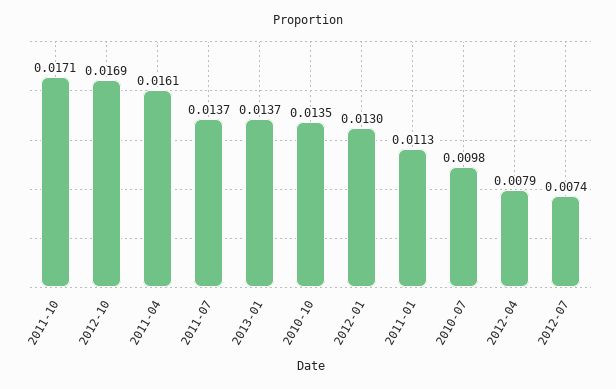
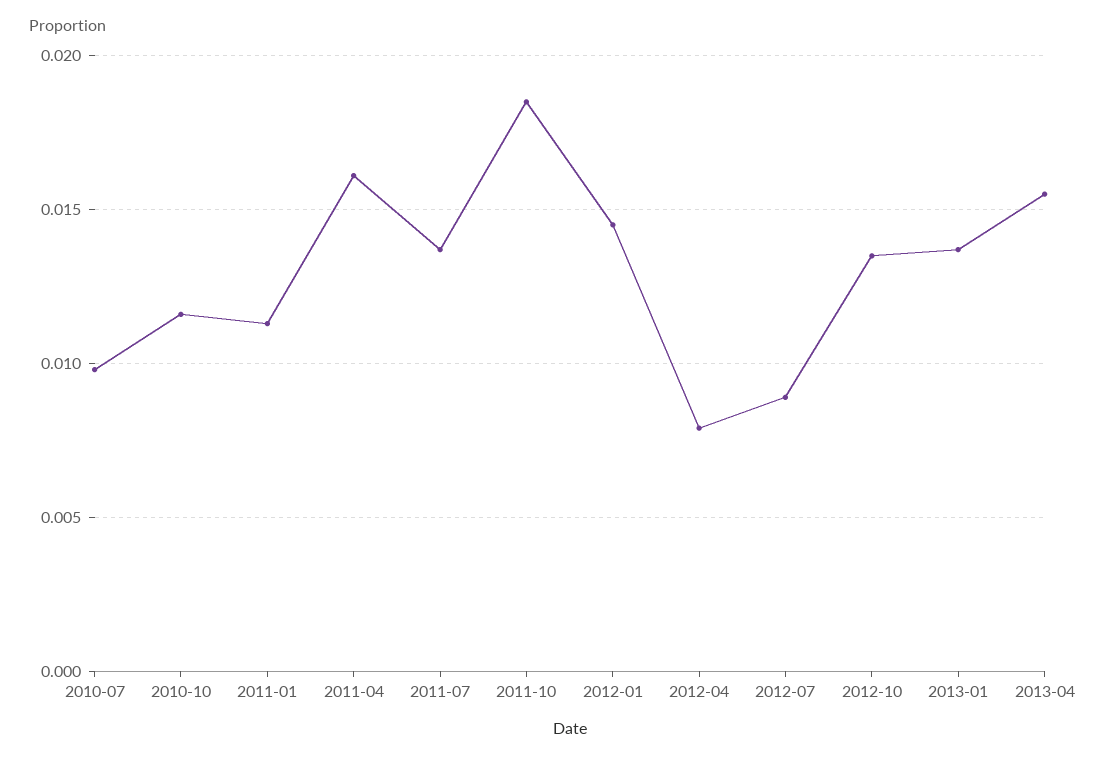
  {
-   "2011-10": 0.0171,
+   "2011-10": 0.0185,
-   "2012-10": 0.0169,
+   "2012-10": 0.0135,
    "2011-04": 0.0161,
    "2011-07": 0.0137,
    "2013-01": 0.0137,
-   "2010-10": 0.0135,
+   "2010-10": 0.0115,
-   "2012-01": 0.013,
+   "2012-01": 0.0145,
    "2011-01": 0.0113,
    "2010-07": 0.0098,
    "2012-04": 0.0079,
-   "2012-07": 0.0074
+   "2012-07": 0.009,
+   "2013-04": 0.0155
  }

